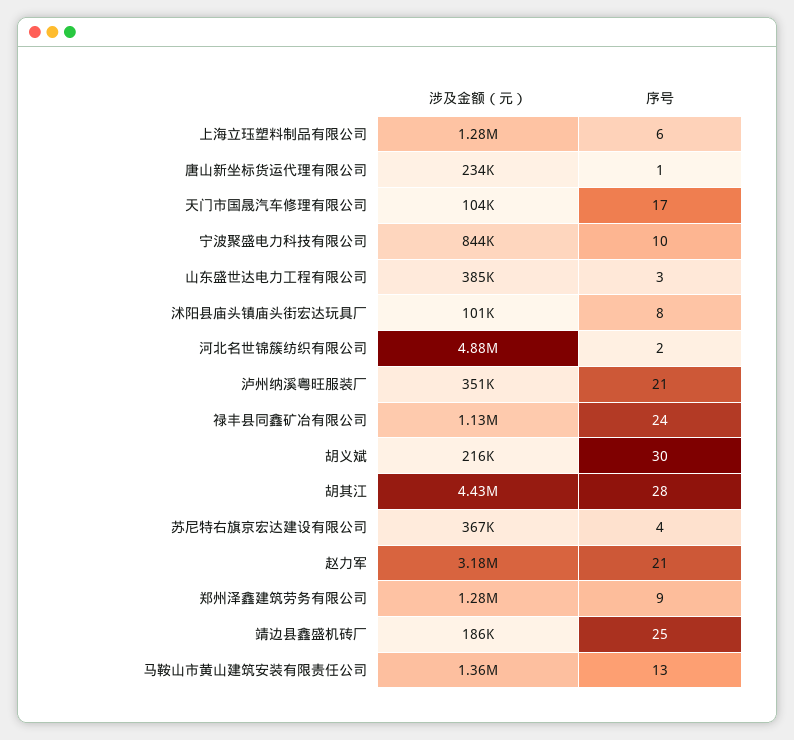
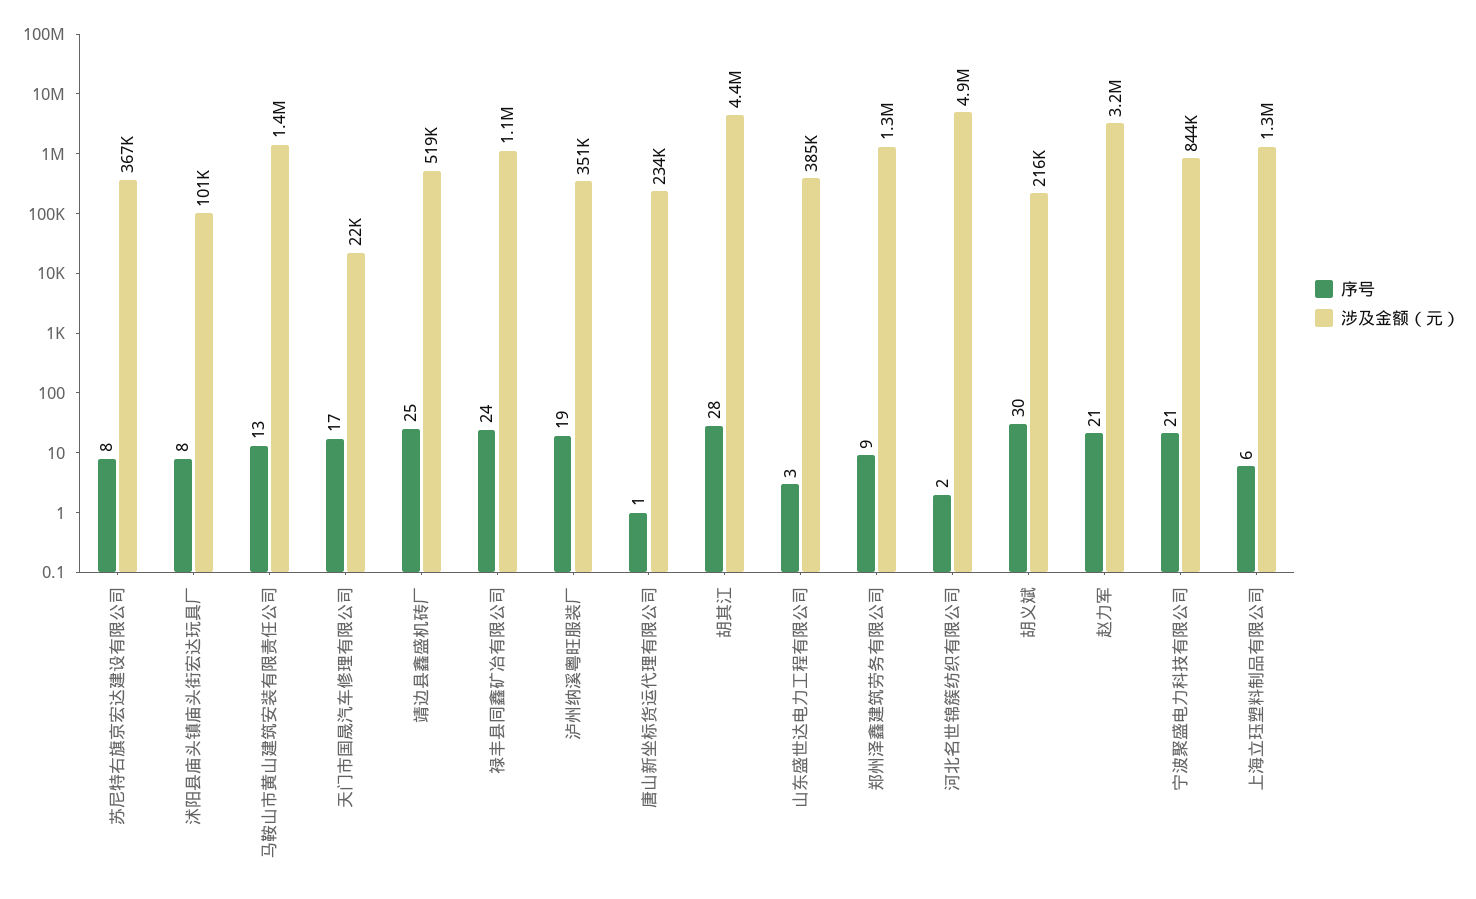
  {
    "涉及金额（元）": {
      "上海立珏塑料制品有限公司": 1280000,
      "唐山新坐标货运代理有限公司": 234000,
-     "天门市国晟汽车修理有限公司": 104000,
+     "天门市国晟汽车修理有限公司": 22000,
      "宁波聚盛电力科技有限公司": 844000,
      "山东盛世达电力工程有限公司": 385000,
      "沭阳县庙头镇庙头街宏达玩具厂": 101000,
      "河北名世锦簇纺织有限公司": 4880000,
      "泸州纳溪粤旺服装厂": 351000,
      "禄丰县同鑫矿冶有限公司": 1130000,
      "胡义斌": 216000,
      "胡其江": 4430000,
      "苏尼特右旗京宏达建设有限公司": 367000,
      "赵力军": 3180000,
      "郑州泽鑫建筑劳务有限公司": 1280000,
-     "靖边县鑫盛机砖厂": 186000,
+     "靖边县鑫盛机砖厂": 519000,
      "马鞍山市黄山建筑安装有限责任公司": 1360000
    },
    "序号": {
      "上海立珏塑料制品有限公司": 6,
      "唐山新坐标货运代理有限公司": 1,
      "天门市国晟汽车修理有限公司": 17,
-     "宁波聚盛电力科技有限公司": 10,
+     "宁波聚盛电力科技有限公司": 21,
      "山东盛世达电力工程有限公司": 3,
      "沭阳县庙头镇庙头街宏达玩具厂": 8,
      "河北名世锦簇纺织有限公司": 2,
-     "泸州纳溪粤旺服装厂": 21,
+     "泸州纳溪粤旺服装厂": 19,
      "禄丰县同鑫矿冶有限公司": 24,
      "胡义斌": 30,
      "胡其江": 28,
-     "苏尼特右旗京宏达建设有限公司": 4,
+     "苏尼特右旗京宏达建设有限公司": 8,
      "赵力军": 21,
      "郑州泽鑫建筑劳务有限公司": 9,
      "靖边县鑫盛机砖厂": 25,
      "马鞍山市黄山建筑安装有限责任公司": 13
    }
  }

